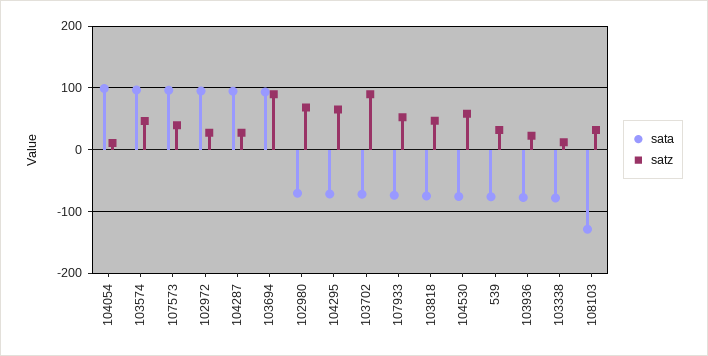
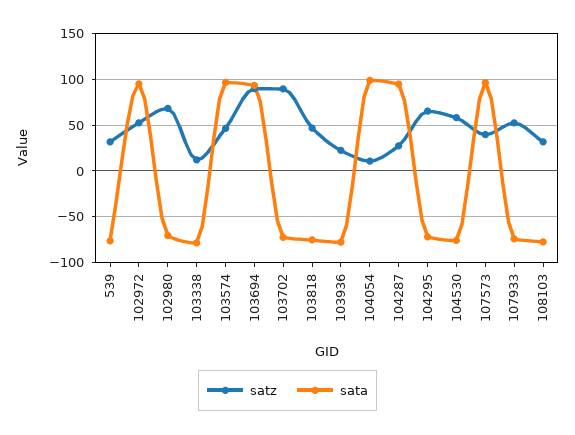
  {
    "sata": {
      "104054": 100,
      "103574": 100,
      "107573": 100,
      "102972": 90,
      "104287": 90,
      "103694": 90,
      "102980": -70,
      "104295": -70,
      "103702": -70,
      "107933": -70,
      "103818": -80,
      "104530": -80,
      "539": -80,
      "103936": -80,
      "103338": -80,
-     "108103": -130
+     "108103": -80
    },
    "satz": {
      "104054": 10,
      "103574": 50,
      "107573": 40,
-     "102972": 30,
+     "102972": 50,
      "104287": 30,
      "103694": 90,
      "102980": 70,
      "104295": 70,
      "103702": 90,
      "107933": 50,
      "103818": 50,
      "104530": 60,
      "539": 30,
      "103936": 20,
      "103338": 10,
      "108103": 30
    }
  }

